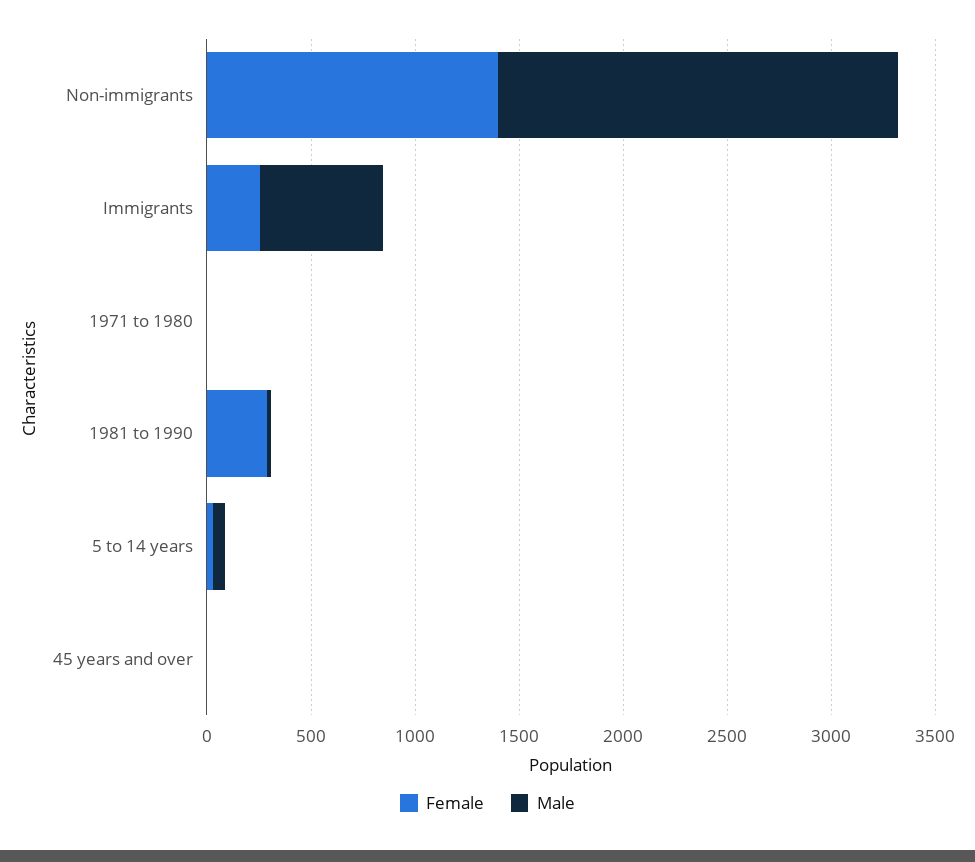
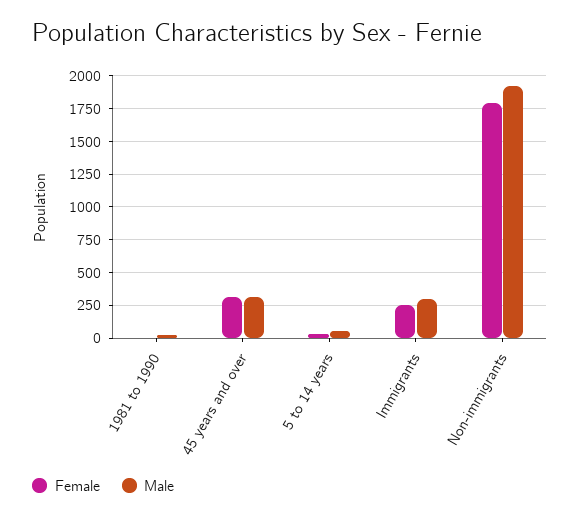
  {
    "Female": {
-     "Non-immigrants": 1400,
+     "Non-immigrants": 1800,
      "Immigrants": 250,
-     "1971 to 1980": 0,
-     "1981 to 1990": 300,
+     "1981 to 1990": 0,
      "5 to 14 years": 50,
-     "45 years and over": 0
+     "45 years and over": 300
    },
    "Male": {
      "Non-immigrants": 1900,
-     "Immigrants": 600,
+     "Immigrants": 300,
-     "1971 to 1980": 0,
      "1981 to 1990": 0,
      "5 to 14 years": 50,
-     "45 years and over": 0
+     "45 years and over": 300
    }
  }

